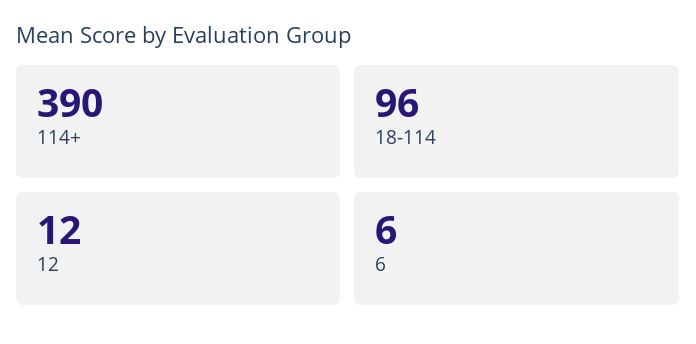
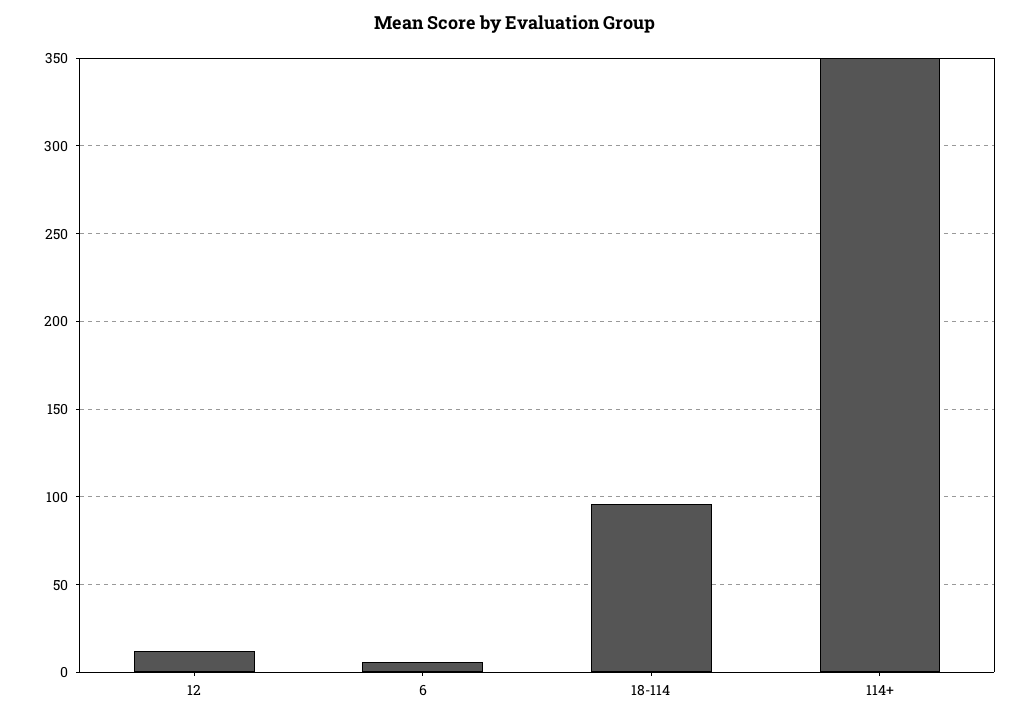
  {
-   "114+": 390,
+   "114+": 350,
    "18-114": 96,
    "12": 12,
    "6": 6
  }

